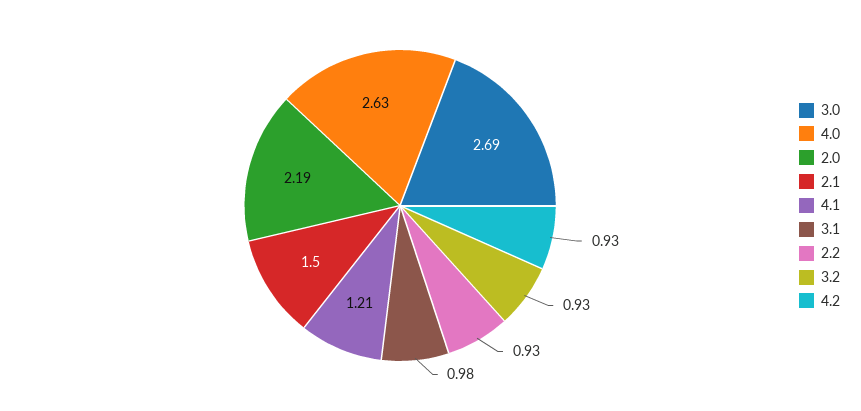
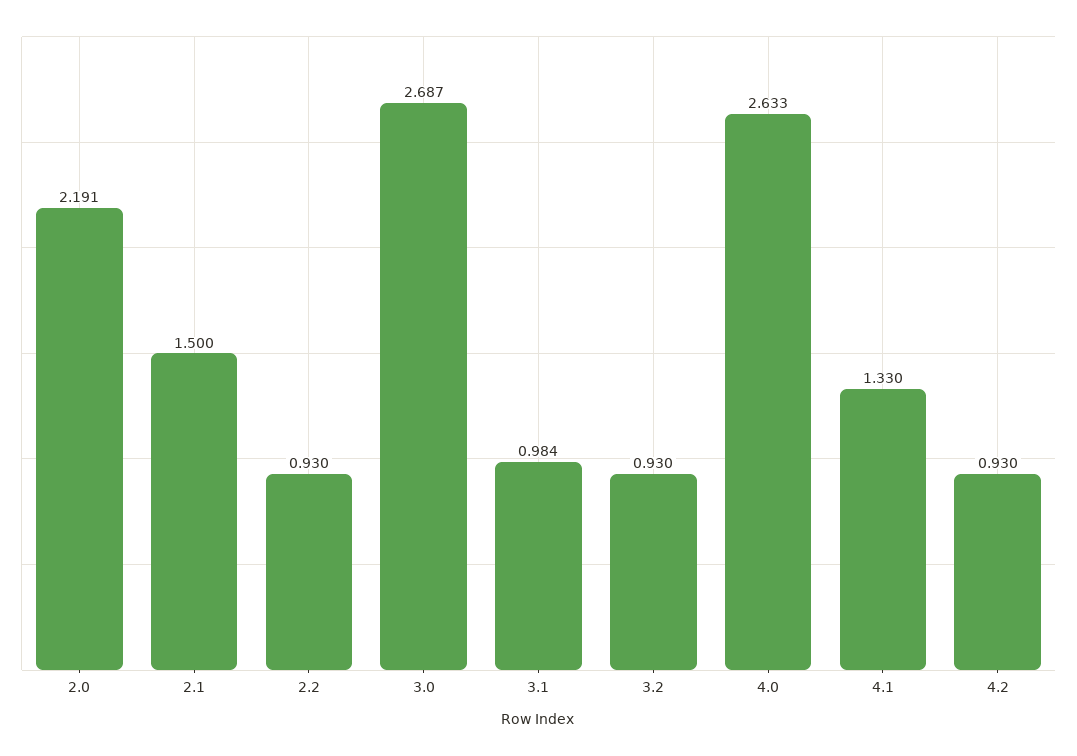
  {
    "3.0": 2.687,
    "4.0": 2.633,
    "2.0": 2.191,
    "2.1": 1.5,
-   "4.1": 1.21,
+   "4.1": 1.33,
    "3.1": 0.984,
    "2.2": 0.93,
    "3.2": 0.93,
    "4.2": 0.93
  }

